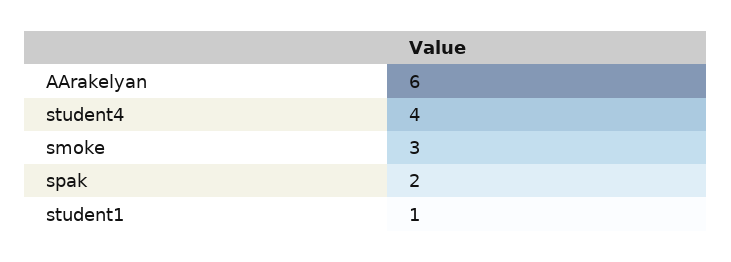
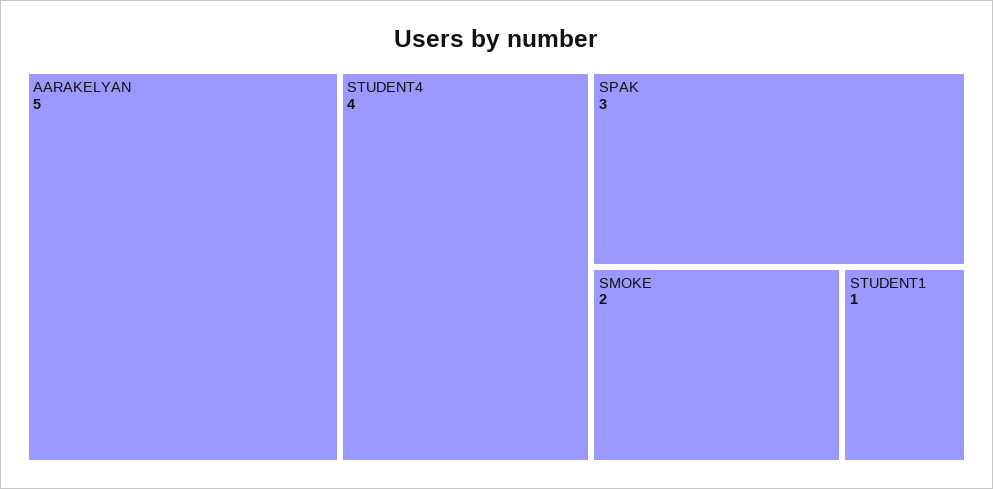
  {
-   "AArakelyan": 6,
+   "AArakelyan": 5,
    "student4": 4,
-   "smoke": 3,
+   "smoke": 2,
-   "spak": 2,
+   "spak": 3,
    "student1": 1
  }

